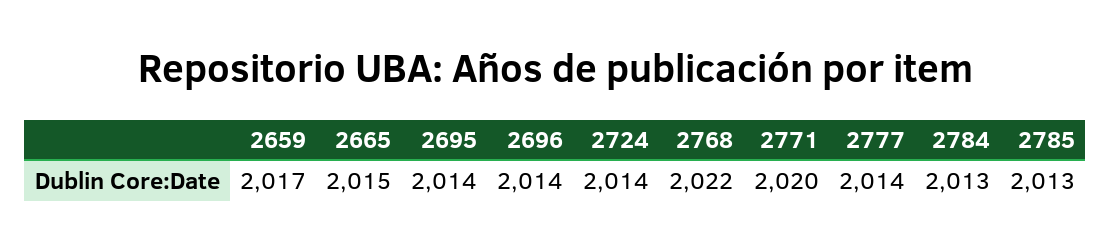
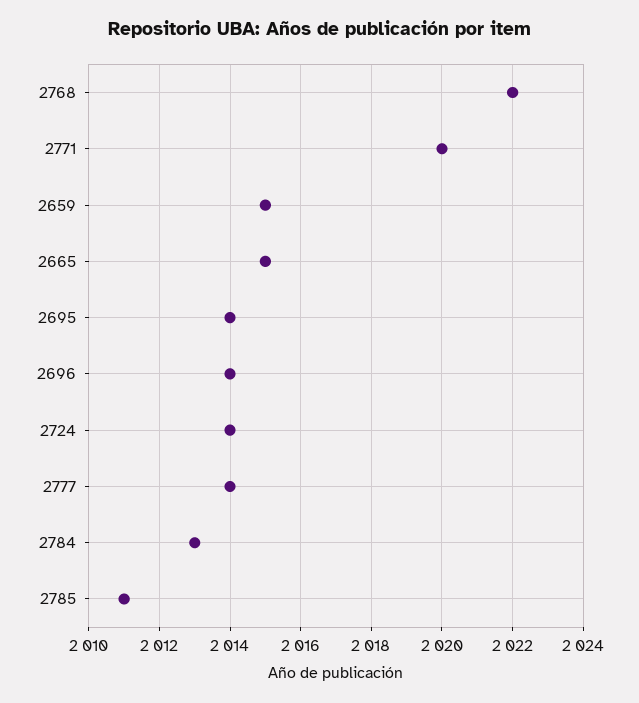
  {
-   "2659": 2017,
+   "2659": 2015,
    "2665": 2015,
    "2695": 2014,
    "2696": 2014,
    "2724": 2014,
    "2768": 2022,
    "2771": 2020,
    "2777": 2014,
    "2784": 2013,
-   "2785": 2013
+   "2785": 2011
  }

